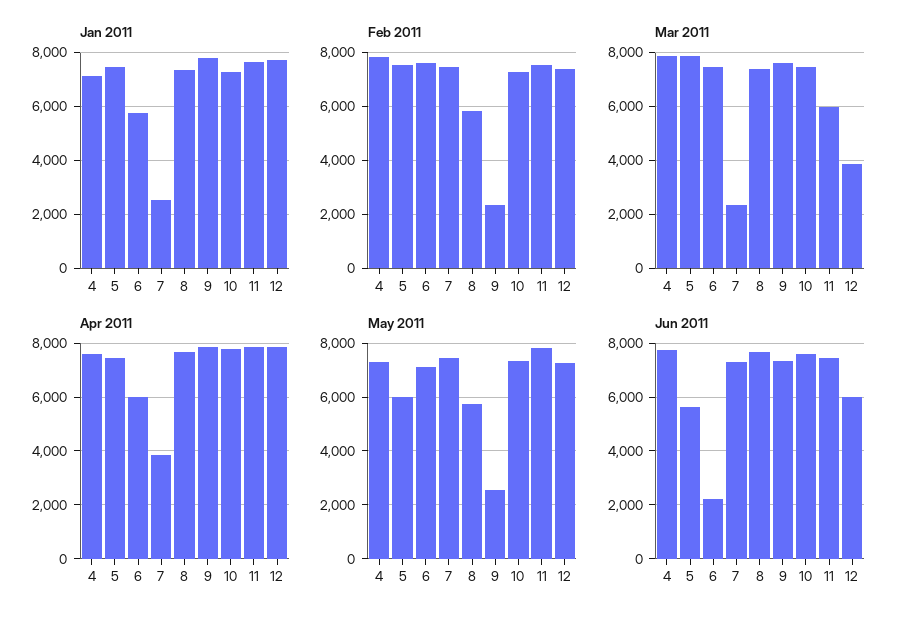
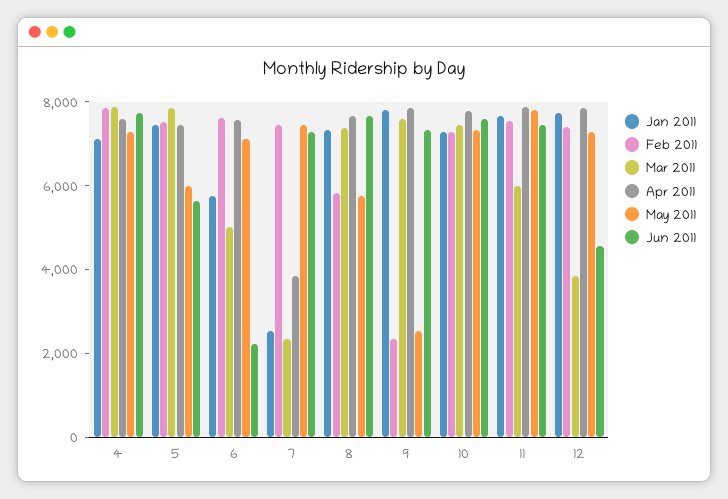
  {
    "Jan 2011": {
      "4": 7000,
      "5": 7500,
      "6": 5750,
      "7": 2500,
      "8": 7250,
      "9": 7750,
      "10": 7250,
      "11": 7750,
      "12": 7750
    },
    "Feb 2011": {
      "4": 7750,
      "5": 7500,
      "6": 7500,
      "7": 7500,
      "8": 5750,
      "9": 2250,
      "10": 7250,
      "11": 7500,
      "12": 7500
    },
    "Mar 2011": {
      "4": 7750,
      "5": 7750,
-     "6": 7500,
+     "6": 5000,
      "7": 2250,
      "8": 7500,
      "9": 7500,
      "10": 7500,
      "11": 6000,
      "12": 3750
    },
    "Apr 2011": {
      "4": 7500,
      "5": 7500,
-     "6": 6000,
+     "6": 7500,
      "7": 3750,
      "8": 7750,
      "9": 7750,
      "10": 7750,
      "11": 7750,
      "12": 7750
    },
    "May 2011": {
      "4": 7250,
      "5": 6000,
      "6": 7000,
      "7": 7500,
      "8": 5750,
      "9": 2500,
      "10": 7250,
      "11": 7750,
      "12": 7250
    },
    "Jun 2011": {
      "4": 7750,
      "5": 5750,
      "6": 2250,
      "7": 7250,
      "8": 7750,
      "9": 7250,
      "10": 7500,
      "11": 7500,
-     "12": 6000
+     "12": 4500
    }
  }

